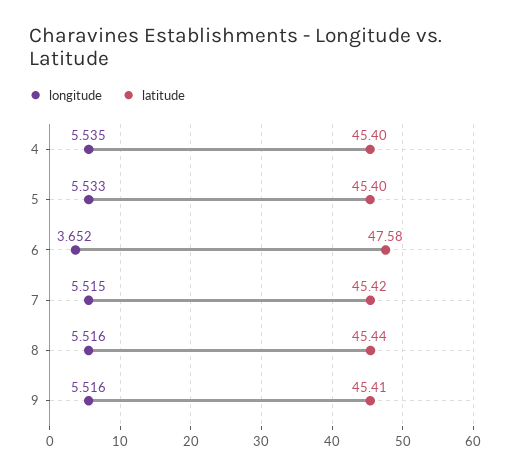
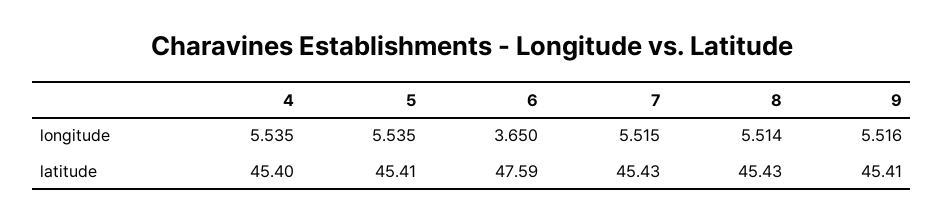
  {
    "longitude": {
      "4": 5.535,
-     "5": 5.533,
+     "5": 5.535,
-     "6": 3.652,
+     "6": 3.65,
      "7": 5.515,
-     "8": 5.516,
+     "8": 5.514,
      "9": 5.516
    },
    "latitude": {
      "4": 45.4,
-     "5": 45.4,
+     "5": 45.41,
-     "6": 47.58,
+     "6": 47.59,
-     "7": 45.42,
+     "7": 45.43,
-     "8": 45.44,
+     "8": 45.43,
      "9": 45.41
    }
  }

